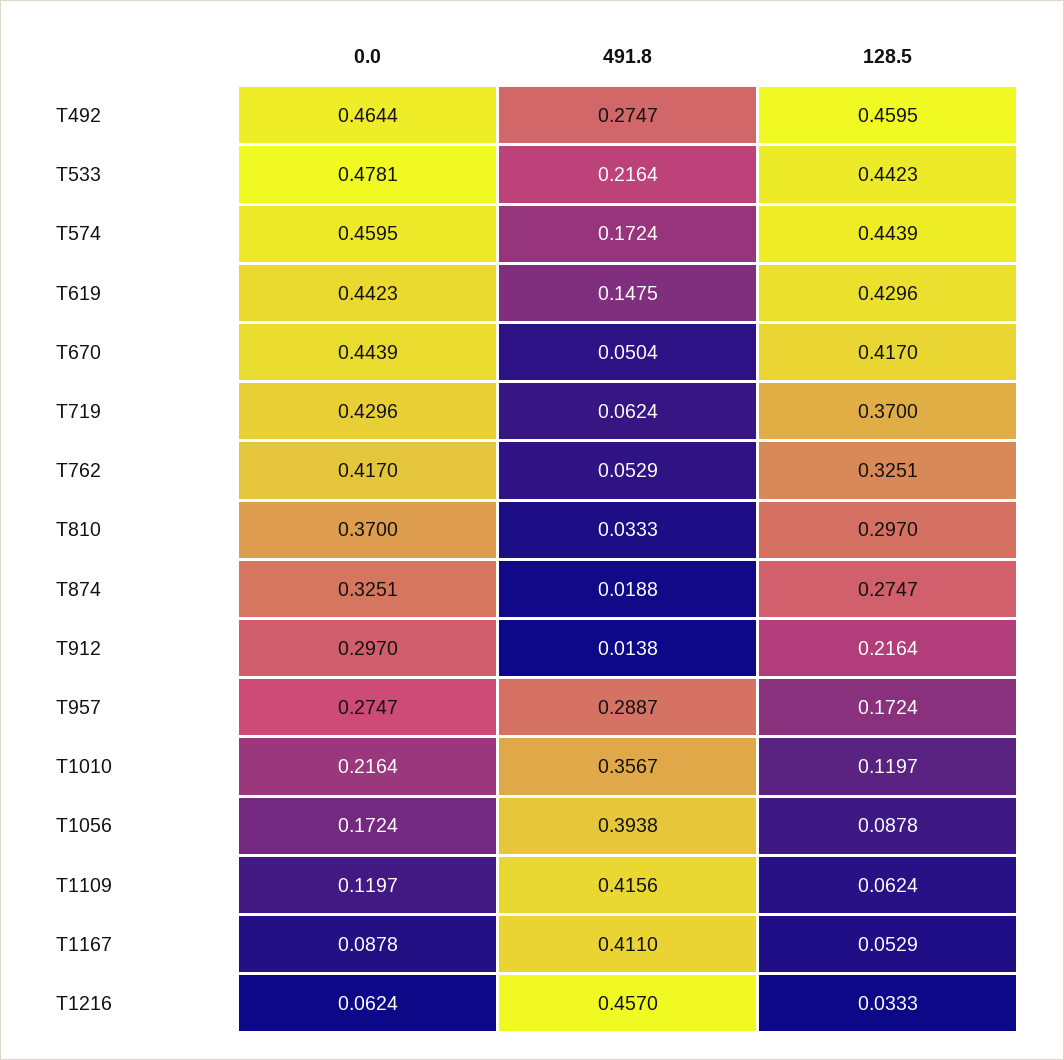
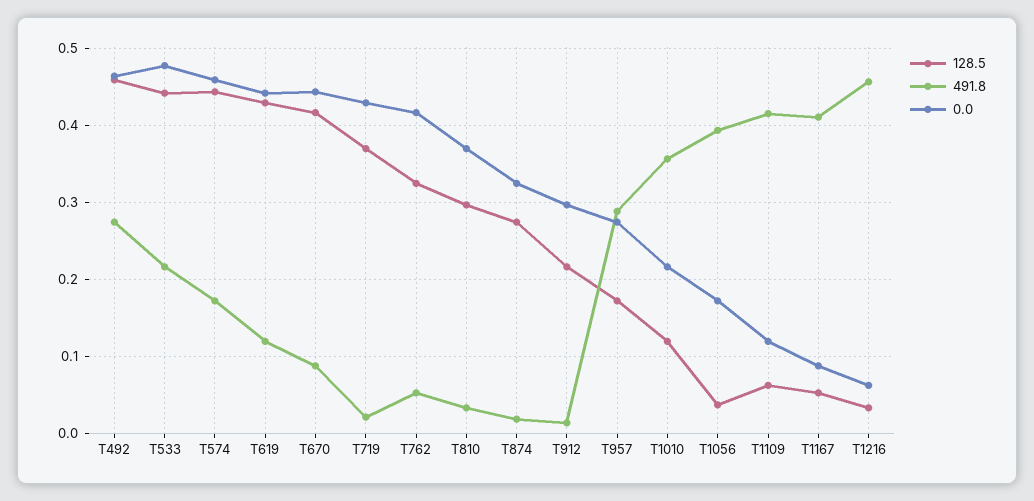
  {
    "0.0": {
      "T492": 0.4644,
      "T533": 0.4781,
      "T574": 0.4595,
      "T619": 0.4423,
      "T670": 0.4439,
      "T719": 0.4296,
      "T762": 0.417,
      "T810": 0.37,
      "T874": 0.3251,
      "T912": 0.297,
      "T957": 0.2747,
      "T1010": 0.2164,
      "T1056": 0.1724,
      "T1109": 0.1197,
      "T1167": 0.0878,
      "T1216": 0.0624
    },
    "491.8": {
      "T492": 0.2747,
      "T533": 0.2164,
      "T574": 0.1724,
-     "T619": 0.1475,
+     "T619": 0.12,
-     "T670": 0.0504,
+     "T670": 0.09,
-     "T719": 0.0624,
+     "T719": 0.02,
      "T762": 0.0529,
      "T810": 0.0333,
      "T874": 0.0188,
      "T912": 0.0138,
      "T957": 0.2887,
      "T1010": 0.3567,
      "T1056": 0.3938,
      "T1109": 0.4156,
      "T1167": 0.411,
      "T1216": 0.457
    },
    "128.5": {
      "T492": 0.4595,
      "T533": 0.4423,
      "T574": 0.4439,
      "T619": 0.4296,
      "T670": 0.417,
      "T719": 0.37,
      "T762": 0.3251,
      "T810": 0.297,
      "T874": 0.2747,
      "T912": 0.2164,
      "T957": 0.1724,
      "T1010": 0.1197,
-     "T1056": 0.0878,
+     "T1056": 0.04,
      "T1109": 0.0624,
      "T1167": 0.0529,
      "T1216": 0.0333
    }
  }

